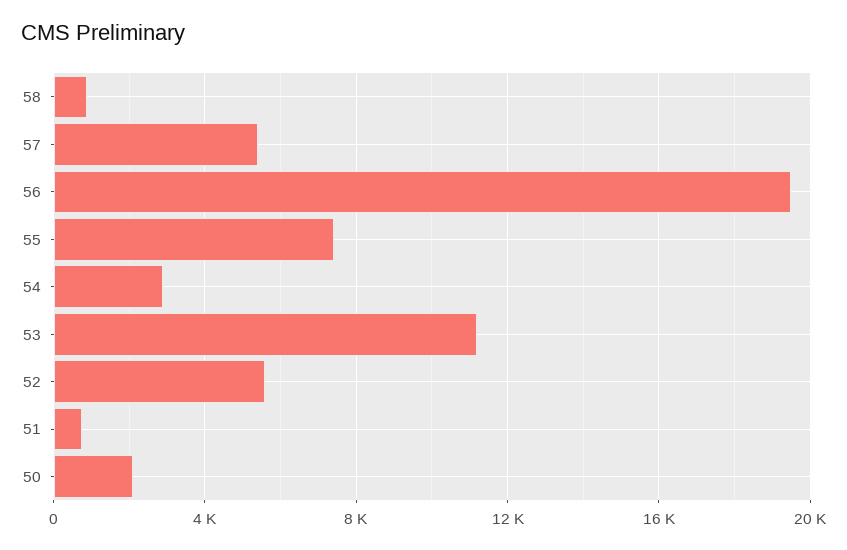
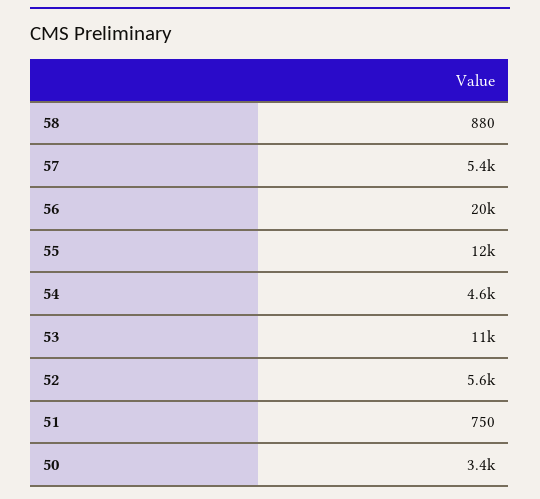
  {
    "58": 880,
    "57": 5400,
    "56": 20000,
-   "55": 7500,
+   "55": 12000,
-   "54": 3000,
+   "54": 4600,
    "53": 11000,
    "52": 5600,
    "51": 750,
-   "50": 2000
+   "50": 3400
  }

